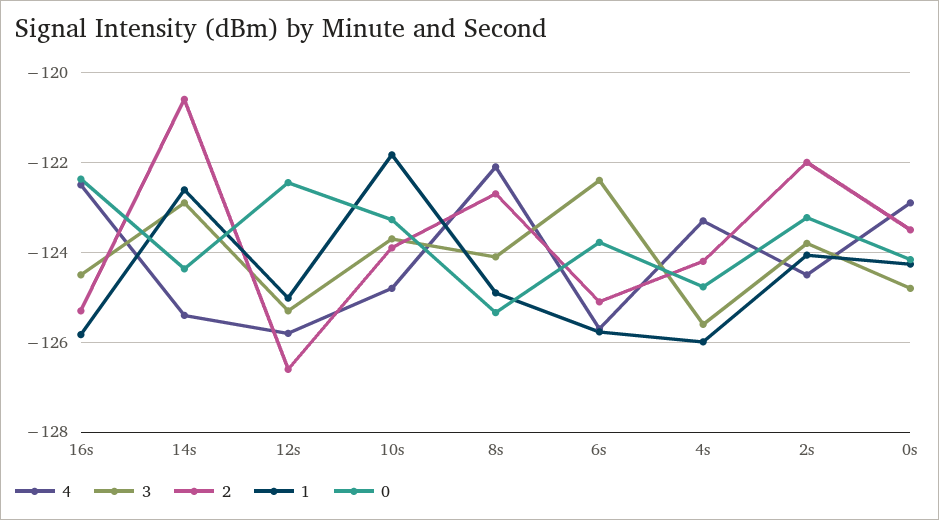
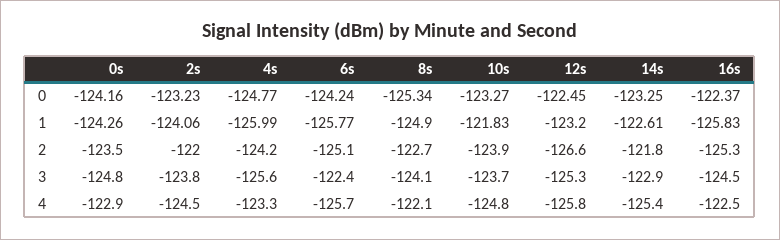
  {
    "4": {
      "16s": -122.5,
      "14s": -125.4,
      "12s": -125.8,
      "10s": -124.8,
      "8s": -122.1,
      "6s": -125.7,
      "4s": -123.3,
      "2s": -124.5,
      "0s": -122.9
    },
    "3": {
      "16s": -124.5,
      "14s": -122.9,
      "12s": -125.3,
      "10s": -123.7,
      "8s": -124.1,
      "6s": -122.4,
      "4s": -125.6,
      "2s": -123.8,
      "0s": -124.8
    },
    "2": {
      "16s": -125.3,
-     "14s": -120.6,
+     "14s": -121.8,
      "12s": -126.6,
      "10s": -123.9,
      "8s": -122.7,
      "6s": -125.1,
      "4s": -124.2,
      "2s": -122,
      "0s": -123.5
    },
    "1": {
      "16s": -125.83,
      "14s": -122.61,
-     "12s": -125,
+     "12s": -123.2,
      "10s": -121.83,
      "8s": -124.9,
      "6s": -125.77,
      "4s": -125.99,
      "2s": -124.06,
      "0s": -124.26
    },
    "0": {
      "16s": -122.37,
-     "14s": -124.4,
+     "14s": -123.25,
      "12s": -122.45,
      "10s": -123.27,
      "8s": -125.34,
-     "6s": -123.8,
+     "6s": -124.24,
      "4s": -124.77,
      "2s": -123.23,
      "0s": -124.16
    }
  }

